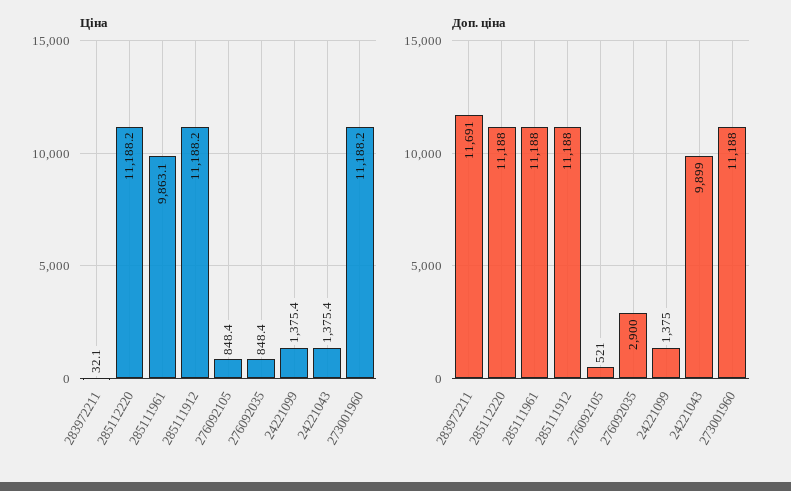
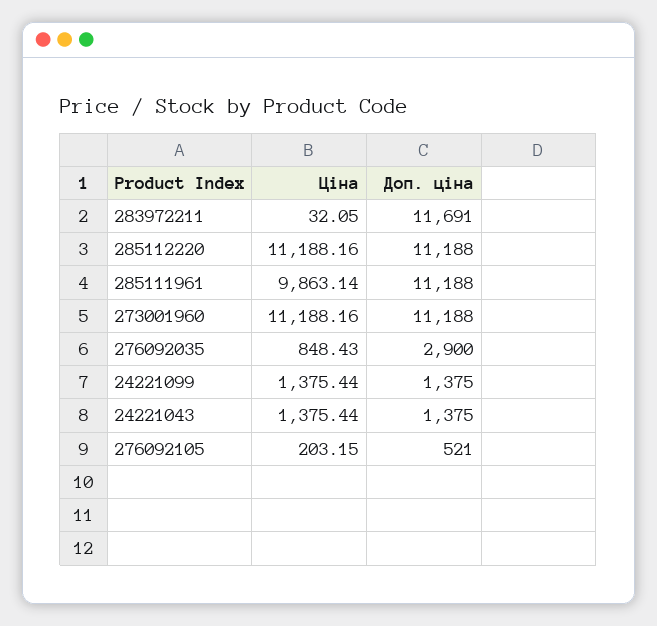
  {
    "Ціна": {
      "283972211": 32.05,
      "285112220": 11188.16,
      "285111961": 9863.14,
-     "285111912": 11188.2,
-     "276092105": 848.4,
+     "276092105": 203.15,
      "276092035": 848.43,
      "24221099": 1375.44,
      "24221043": 1375.44,
      "273001960": 11188.16
    },
    "Доп. ціна": {
      "283972211": 11691,
      "285112220": 11188,
      "285111961": 11188,
-     "285111912": 11188,
      "276092105": 521,
      "276092035": 2900,
      "24221099": 1375,
-     "24221043": 9899,
+     "24221043": 1375,
      "273001960": 11188
    }
  }

